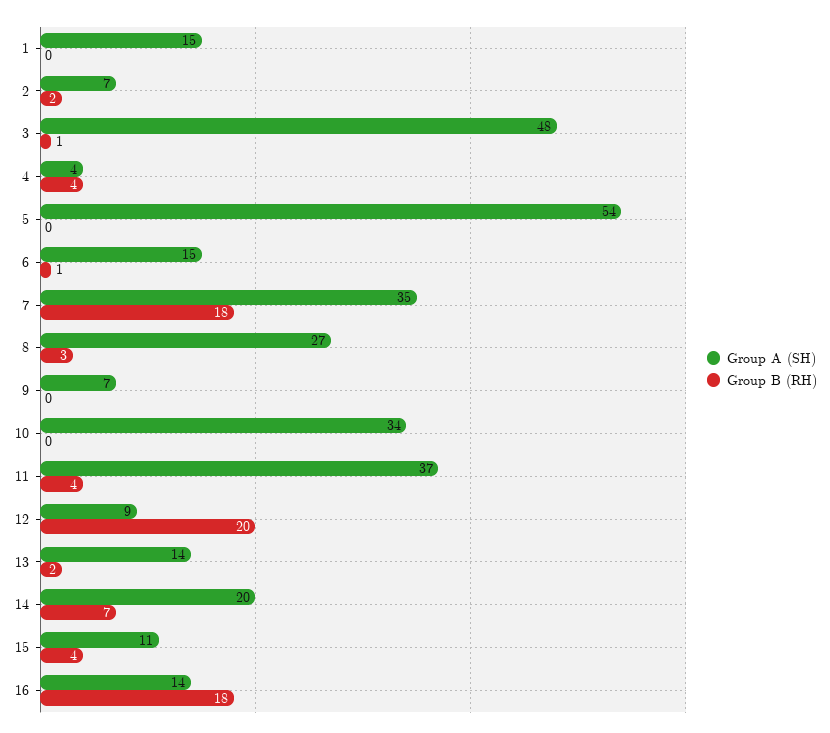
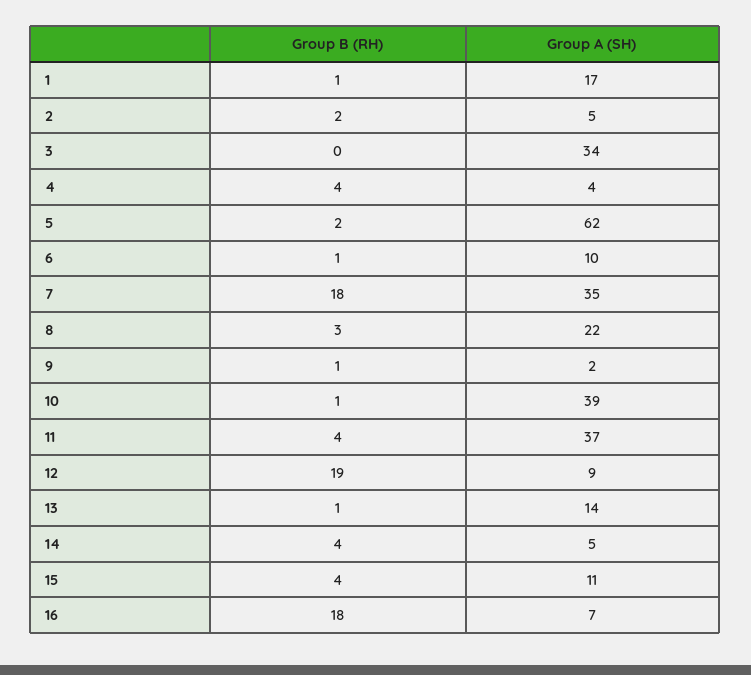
  {
    "Group A (SH)": {
-     "1": 15,
+     "1": 17,
-     "2": 7,
+     "2": 5,
-     "3": 48,
+     "3": 34,
      "4": 4,
-     "5": 54,
+     "5": 62,
-     "6": 15,
+     "6": 10,
      "7": 35,
-     "8": 27,
+     "8": 22,
-     "9": 7,
+     "9": 2,
-     "10": 34,
+     "10": 39,
      "11": 37,
      "12": 9,
      "13": 14,
-     "14": 20,
+     "14": 5,
      "15": 11,
-     "16": 14
+     "16": 7
    },
    "Group B (RH)": {
-     "1": 0,
+     "1": 1,
      "2": 2,
-     "3": 1,
+     "3": 0,
      "4": 4,
-     "5": 0,
+     "5": 2,
      "6": 1,
      "7": 18,
      "8": 3,
-     "9": 0,
+     "9": 1,
-     "10": 0,
+     "10": 1,
      "11": 4,
-     "12": 20,
+     "12": 19,
-     "13": 2,
+     "13": 1,
-     "14": 7,
+     "14": 4,
      "15": 4,
      "16": 18
    }
  }

